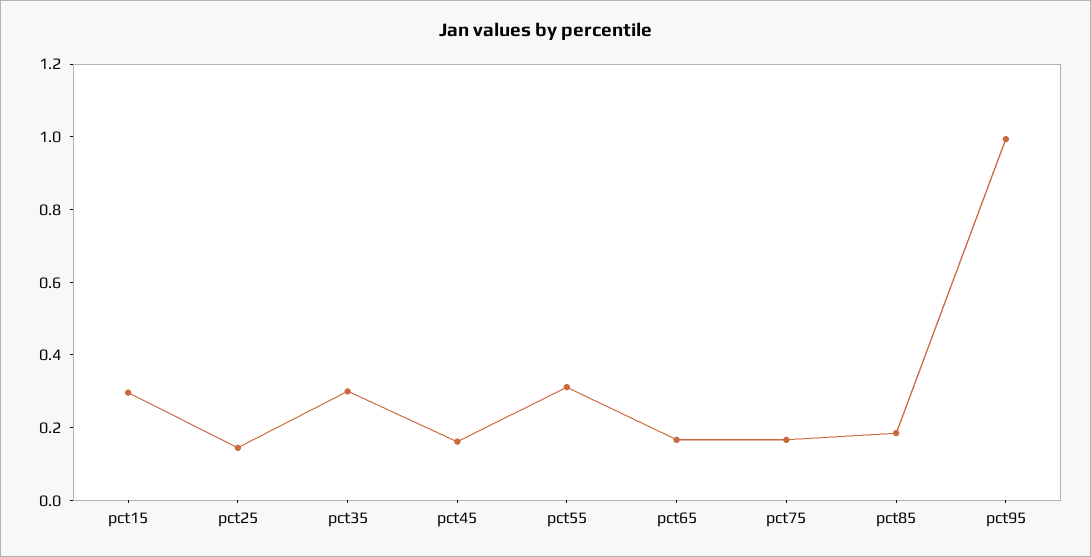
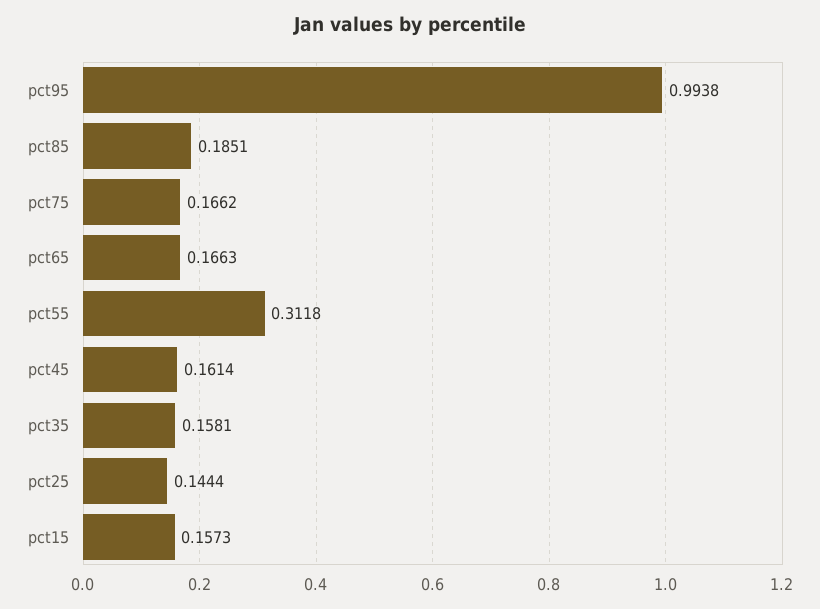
  {
-   "pct15": 0.3,
+   "pct15": 0.1573,
    "pct25": 0.1444,
-   "pct35": 0.3,
+   "pct35": 0.1581,
    "pct45": 0.1614,
    "pct55": 0.3118,
    "pct65": 0.1663,
    "pct75": 0.1662,
    "pct85": 0.1851,
    "pct95": 0.9938
  }

